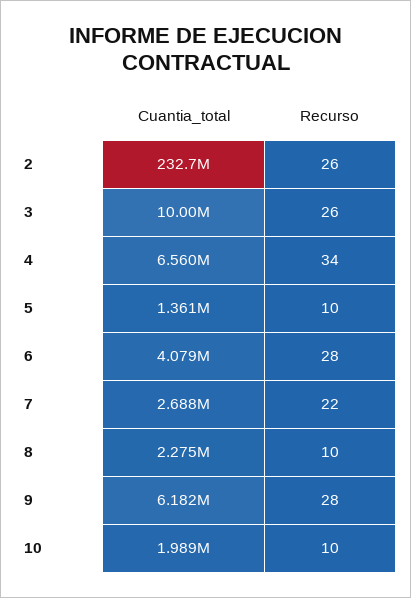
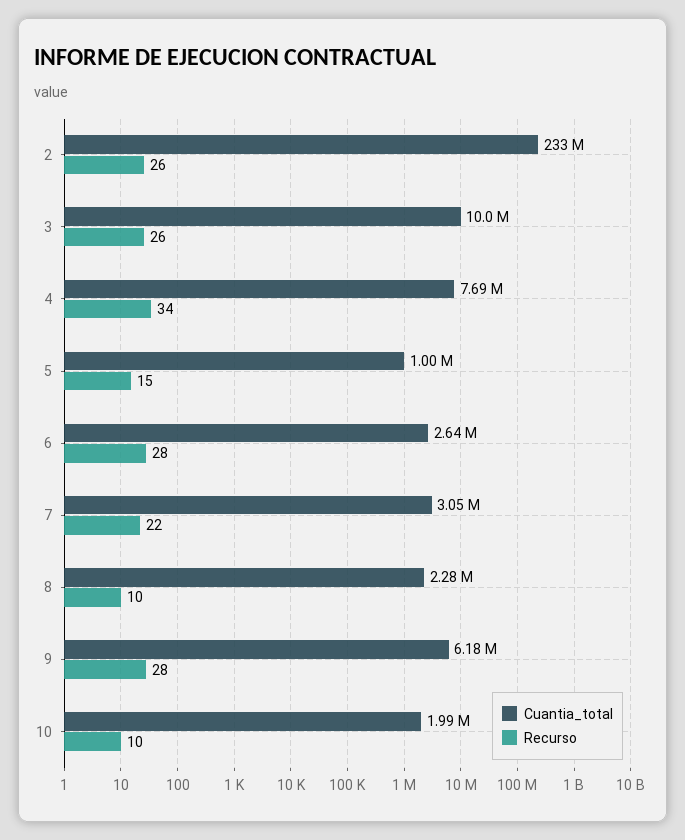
  {
    "Cuantia_total": {
      "2": 232700000,
      "3": 10000000,
-     "4": 6560000,
+     "4": 7690000,
-     "5": 1361000,
+     "5": 1000000,
-     "6": 4079000,
+     "6": 2640000,
-     "7": 2688000,
+     "7": 3050000,
      "8": 2275000,
      "9": 6182000,
      "10": 1989000
    },
    "Recurso": {
      "2": 26,
      "3": 26,
      "4": 34,
-     "5": 10,
+     "5": 15,
      "6": 28,
      "7": 22,
      "8": 10,
      "9": 28,
      "10": 10
    }
  }

